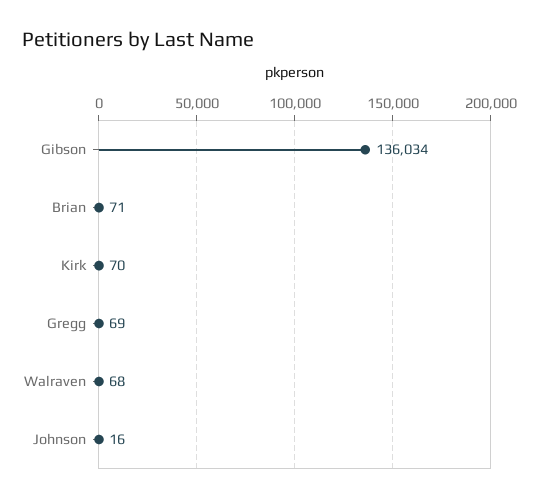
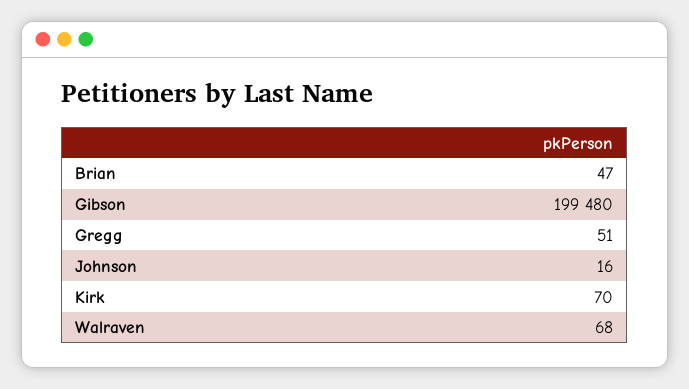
  {
-   "Gibson": 136034,
+   "Gibson": 199480,
-   "Brian": 71,
+   "Brian": 47,
    "Kirk": 70,
-   "Gregg": 69,
+   "Gregg": 51,
    "Walraven": 68,
    "Johnson": 16
  }

